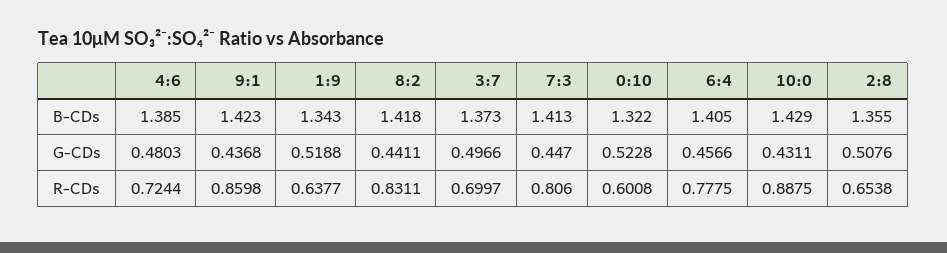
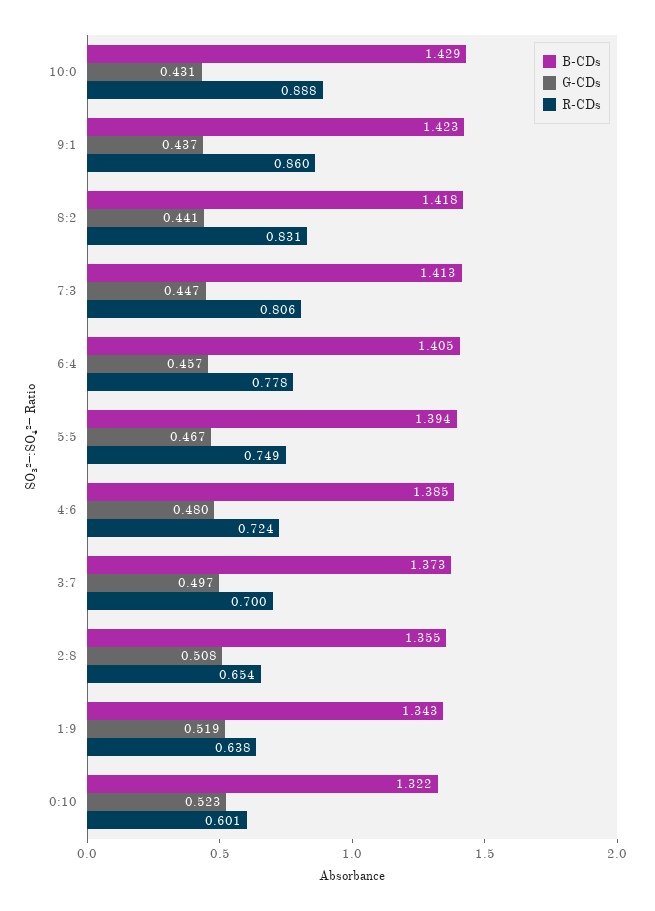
  {
    "B-CDs": {
      "4:6": 1.385,
      "9:1": 1.423,
      "1:9": 1.343,
      "8:2": 1.418,
      "3:7": 1.373,
      "7:3": 1.413,
      "0:10": 1.322,
      "6:4": 1.405,
      "10:0": 1.429,
-     "2:8": 1.355
+     "2:8": 1.355,
+     "5:5": 1.394
    },
    "G-CDs": {
      "4:6": 0.4803,
      "9:1": 0.4368,
      "1:9": 0.5188,
      "8:2": 0.4411,
      "3:7": 0.4966,
      "7:3": 0.447,
      "0:10": 0.5228,
      "6:4": 0.4566,
      "10:0": 0.4311,
-     "2:8": 0.5076
+     "2:8": 0.5076,
+     "5:5": 0.467
    },
    "R-CDs": {
      "4:6": 0.7244,
      "9:1": 0.8598,
      "1:9": 0.6377,
      "8:2": 0.8311,
      "3:7": 0.6997,
      "7:3": 0.806,
      "0:10": 0.6008,
      "6:4": 0.7775,
      "10:0": 0.8875,
-     "2:8": 0.6538
+     "2:8": 0.6538,
+     "5:5": 0.749
    }
  }

